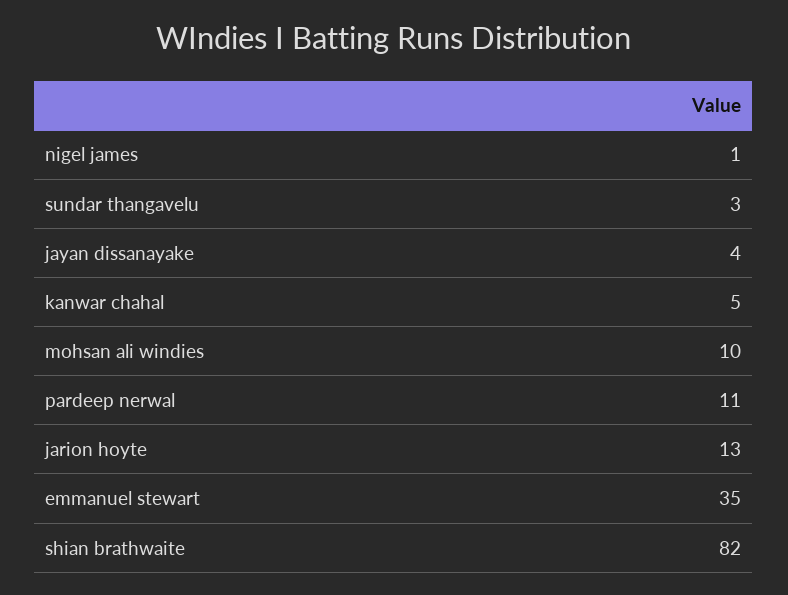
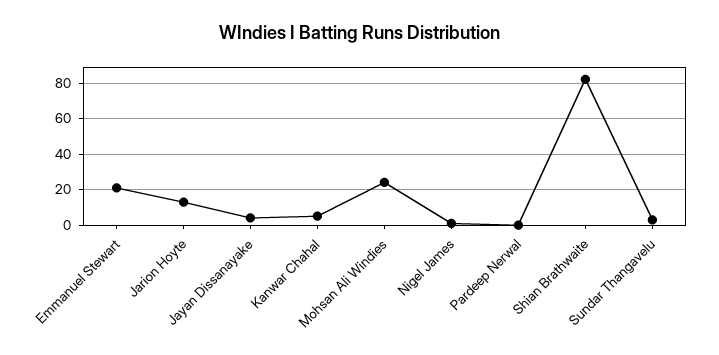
  {
    "nigel james": 1,
    "sundar thangavelu": 3,
    "jayan dissanayake": 4,
    "kanwar chahal": 5,
-   "mohsan ali windies": 10,
+   "mohsan ali windies": 25,
-   "pardeep nerwal": 11,
+   "pardeep nerwal": 0,
    "jarion hoyte": 13,
-   "emmanuel stewart": 35,
+   "emmanuel stewart": 20,
    "shian brathwaite": 82
  }

